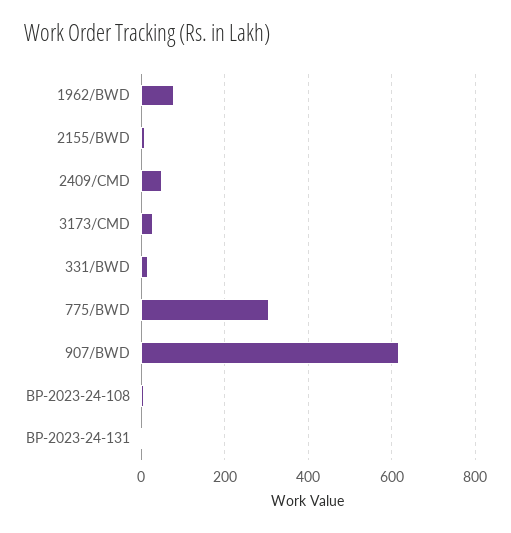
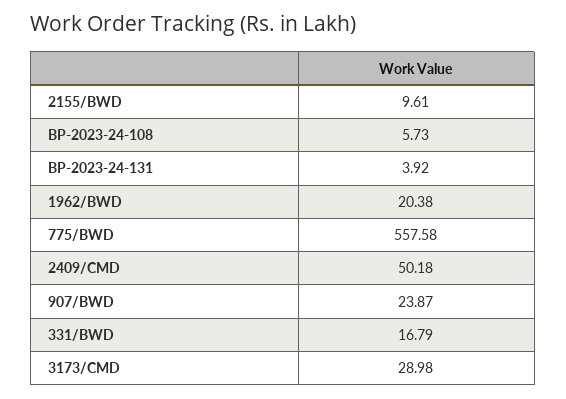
  {
-   "1962/BWD": 80,
+   "1962/BWD": 20.38,
    "2155/BWD": 9.61,
    "2409/CMD": 50.18,
    "3173/CMD": 28.98,
    "331/BWD": 16.79,
-   "775/BWD": 300,
+   "775/BWD": 557.58,
-   "907/BWD": 620,
+   "907/BWD": 23.87,
    "BP-2023-24-108": 5.73,
    "BP-2023-24-131": 3.92
  }

